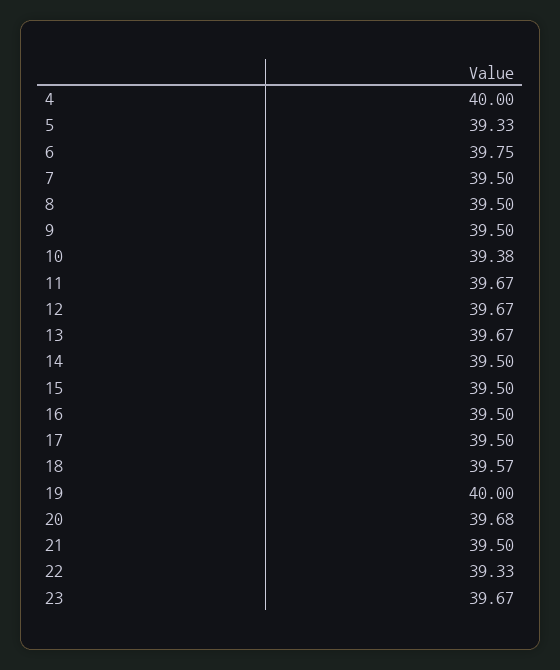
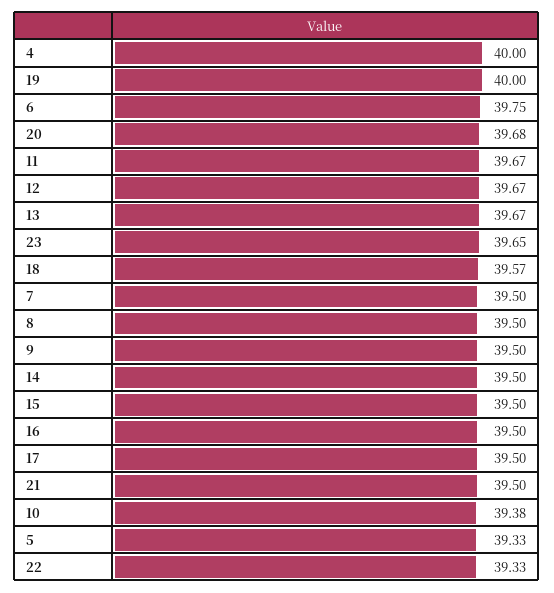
  {
    "4": 40,
    "5": 39.33,
    "6": 39.75,
    "7": 39.5,
    "8": 39.5,
    "9": 39.5,
    "10": 39.38,
    "11": 39.67,
    "12": 39.67,
    "13": 39.67,
    "14": 39.5,
    "15": 39.5,
    "16": 39.5,
    "17": 39.5,
    "18": 39.57,
    "19": 40,
    "20": 39.68,
    "21": 39.5,
    "22": 39.33,
-   "23": 39.67
+   "23": 39.65
  }

